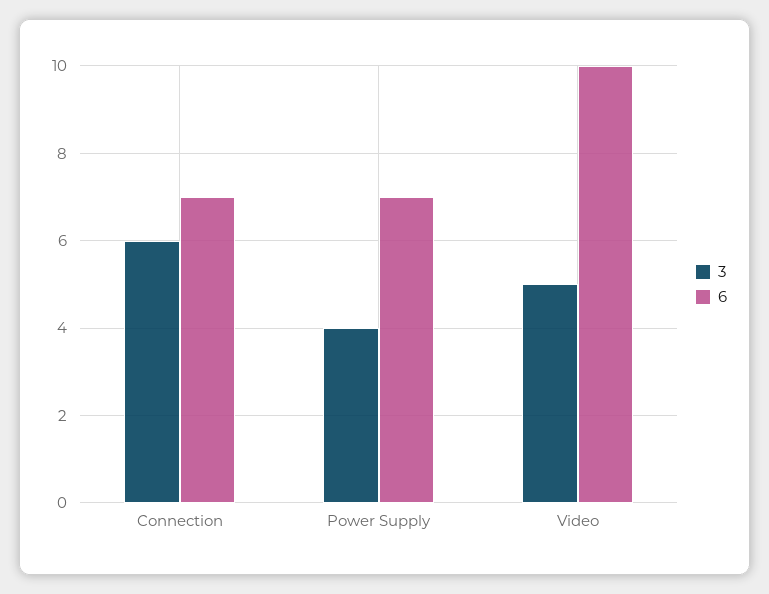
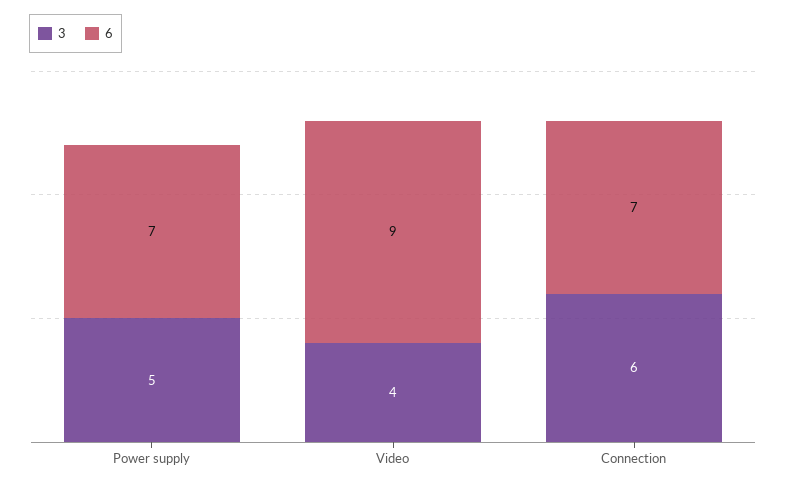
  {
    "3": {
      "Connection": 6,
-     "Power Supply": 4,
+     "Power Supply": 5,
-     "Video": 5
+     "Video": 4
    },
    "6": {
      "Connection": 7,
      "Power Supply": 7,
-     "Video": 10
+     "Video": 9
    }
  }

